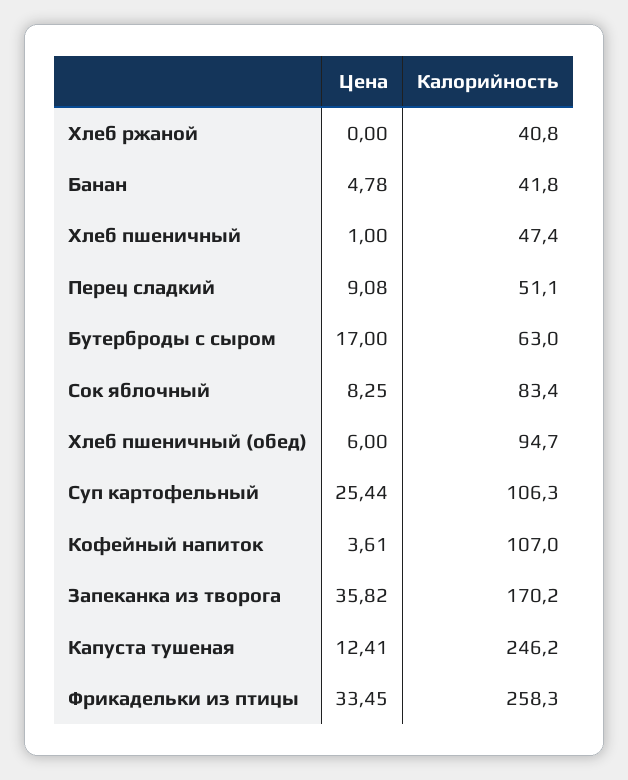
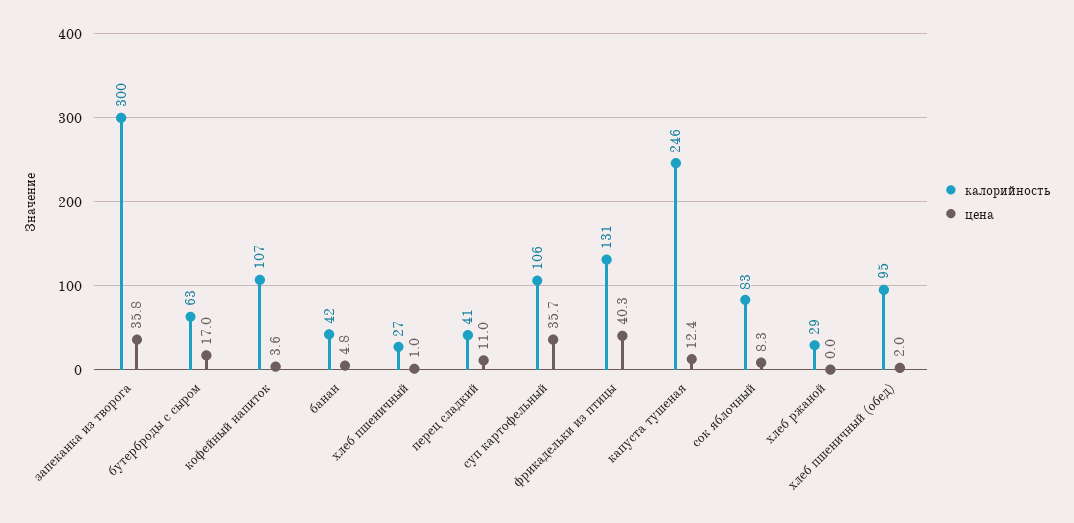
  {
    "Цена": {
      "Хлеб ржаной": 0,
      "Банан": 4.78,
      "Хлеб пшеничный": 1,
-     "Перец сладкий": 9.08,
+     "Перец сладкий": 11,
      "Бутерброды с сыром": 17,
      "Сок яблочный": 8.25,
-     "Хлеб пшеничный (обед)": 6,
+     "Хлеб пшеничный (обед)": 2,
-     "Суп картофельный": 25.44,
+     "Суп картофельный": 35.7,
      "Кофейный напиток": 3.61,
      "Запеканка из творога": 35.82,
      "Капуста тушеная": 12.41,
-     "Фрикадельки из птицы": 33.45
+     "Фрикадельки из птицы": 40.3
    },
    "Калорийность": {
-     "Хлеб ржаной": 40.8,
+     "Хлеб ржаной": 29,
      "Банан": 41.8,
-     "Хлеб пшеничный": 47.4,
+     "Хлеб пшеничный": 27,
-     "Перец сладкий": 51.1,
+     "Перец сладкий": 41,
      "Бутерброды с сыром": 63,
      "Сок яблочный": 83.4,
      "Хлеб пшеничный (обед)": 94.7,
      "Суп картофельный": 106.3,
      "Кофейный напиток": 107,
-     "Запеканка из творога": 170.2,
+     "Запеканка из творога": 300,
      "Капуста тушеная": 246.2,
-     "Фрикадельки из птицы": 258.3
+     "Фрикадельки из птицы": 131
    }
  }

